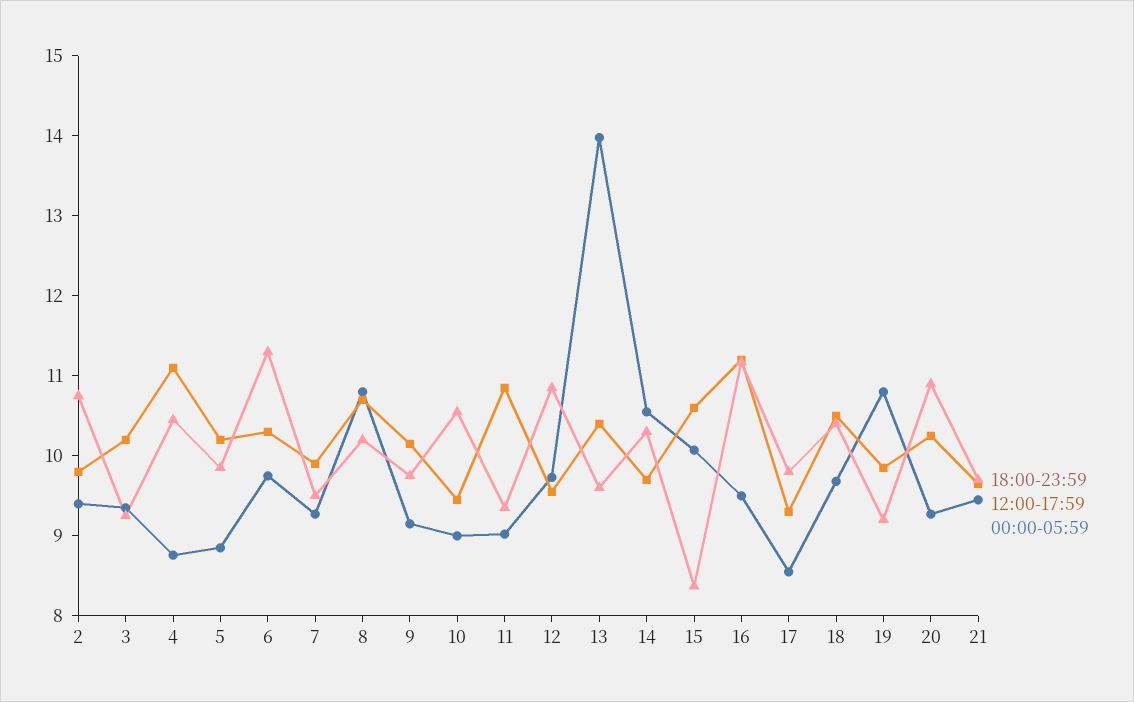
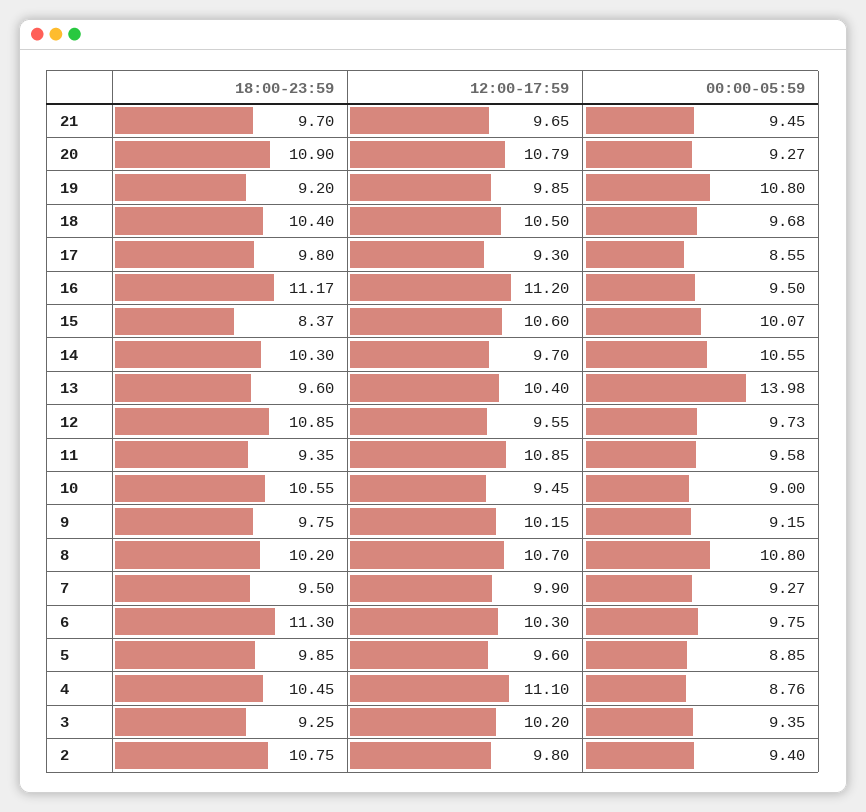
  {
    "18:00-23:59": {
      "2": 10.75,
      "3": 9.25,
      "4": 10.45,
      "5": 9.85,
      "6": 11.3,
      "7": 9.5,
      "8": 10.2,
      "9": 9.75,
      "10": 10.55,
      "11": 9.35,
      "12": 10.85,
      "13": 9.6,
      "14": 10.3,
      "15": 8.37,
      "16": 11.17,
      "17": 9.8,
      "18": 10.4,
      "19": 9.2,
      "20": 10.9,
      "21": 9.7
    },
    "12:00-17:59": {
      "2": 9.8,
      "3": 10.2,
      "4": 11.1,
-     "5": 10.2,
+     "5": 9.6,
      "6": 10.3,
      "7": 9.9,
      "8": 10.7,
      "9": 10.15,
      "10": 9.45,
      "11": 10.85,
      "12": 9.55,
      "13": 10.4,
      "14": 9.7,
      "15": 10.6,
      "16": 11.2,
      "17": 9.3,
      "18": 10.5,
      "19": 9.85,
-     "20": 10.2,
+     "20": 10.79,
      "21": 9.65
    },
    "00:00-05:59": {
      "2": 9.4,
      "3": 9.35,
      "4": 8.76,
      "5": 8.85,
      "6": 9.75,
      "7": 9.27,
      "8": 10.8,
      "9": 9.15,
      "10": 9,
-     "11": 9,
+     "11": 9.58,
      "12": 9.73,
      "13": 13.98,
      "14": 10.55,
      "15": 10.07,
      "16": 9.5,
      "17": 8.55,
      "18": 9.68,
      "19": 10.8,
      "20": 9.27,
      "21": 9.45
    }
  }

